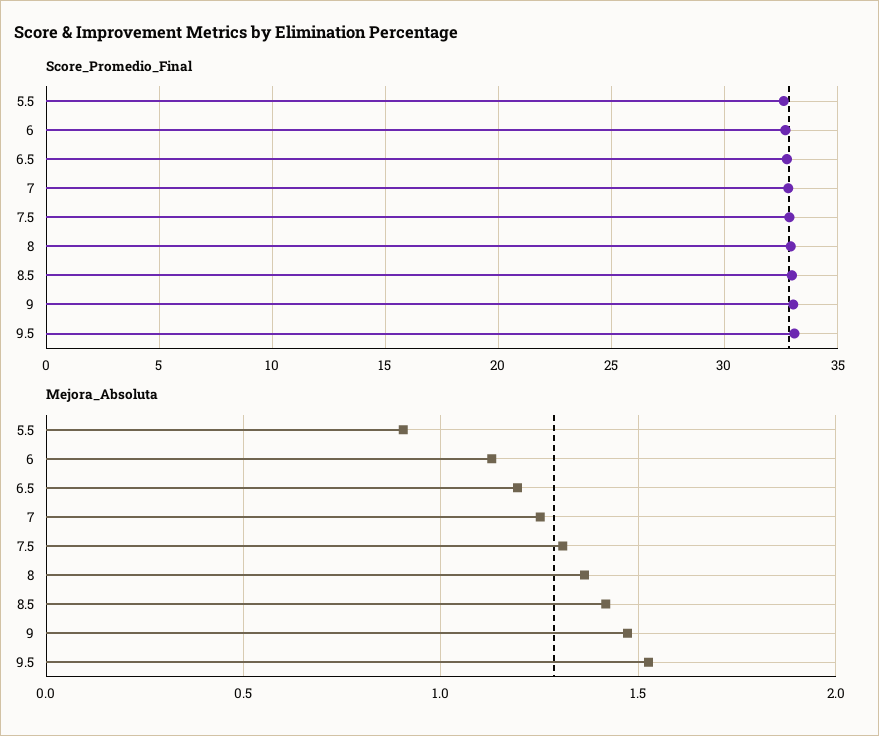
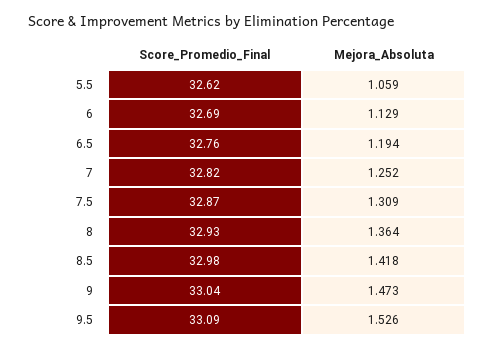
  {
    "Score_Promedio_Final": {
      "5.5": 32.62,
      "6": 32.69,
      "6.5": 32.76,
      "7": 32.82,
      "7.5": 32.87,
      "8": 32.93,
      "8.5": 32.98,
      "9": 33.04,
      "9.5": 33.09
    },
    "Mejora_Absoluta": {
-     "5.5": 0.9,
+     "5.5": 1.059,
      "6": 1.129,
      "6.5": 1.194,
      "7": 1.252,
      "7.5": 1.309,
      "8": 1.364,
      "8.5": 1.418,
      "9": 1.473,
      "9.5": 1.526
    }
  }

